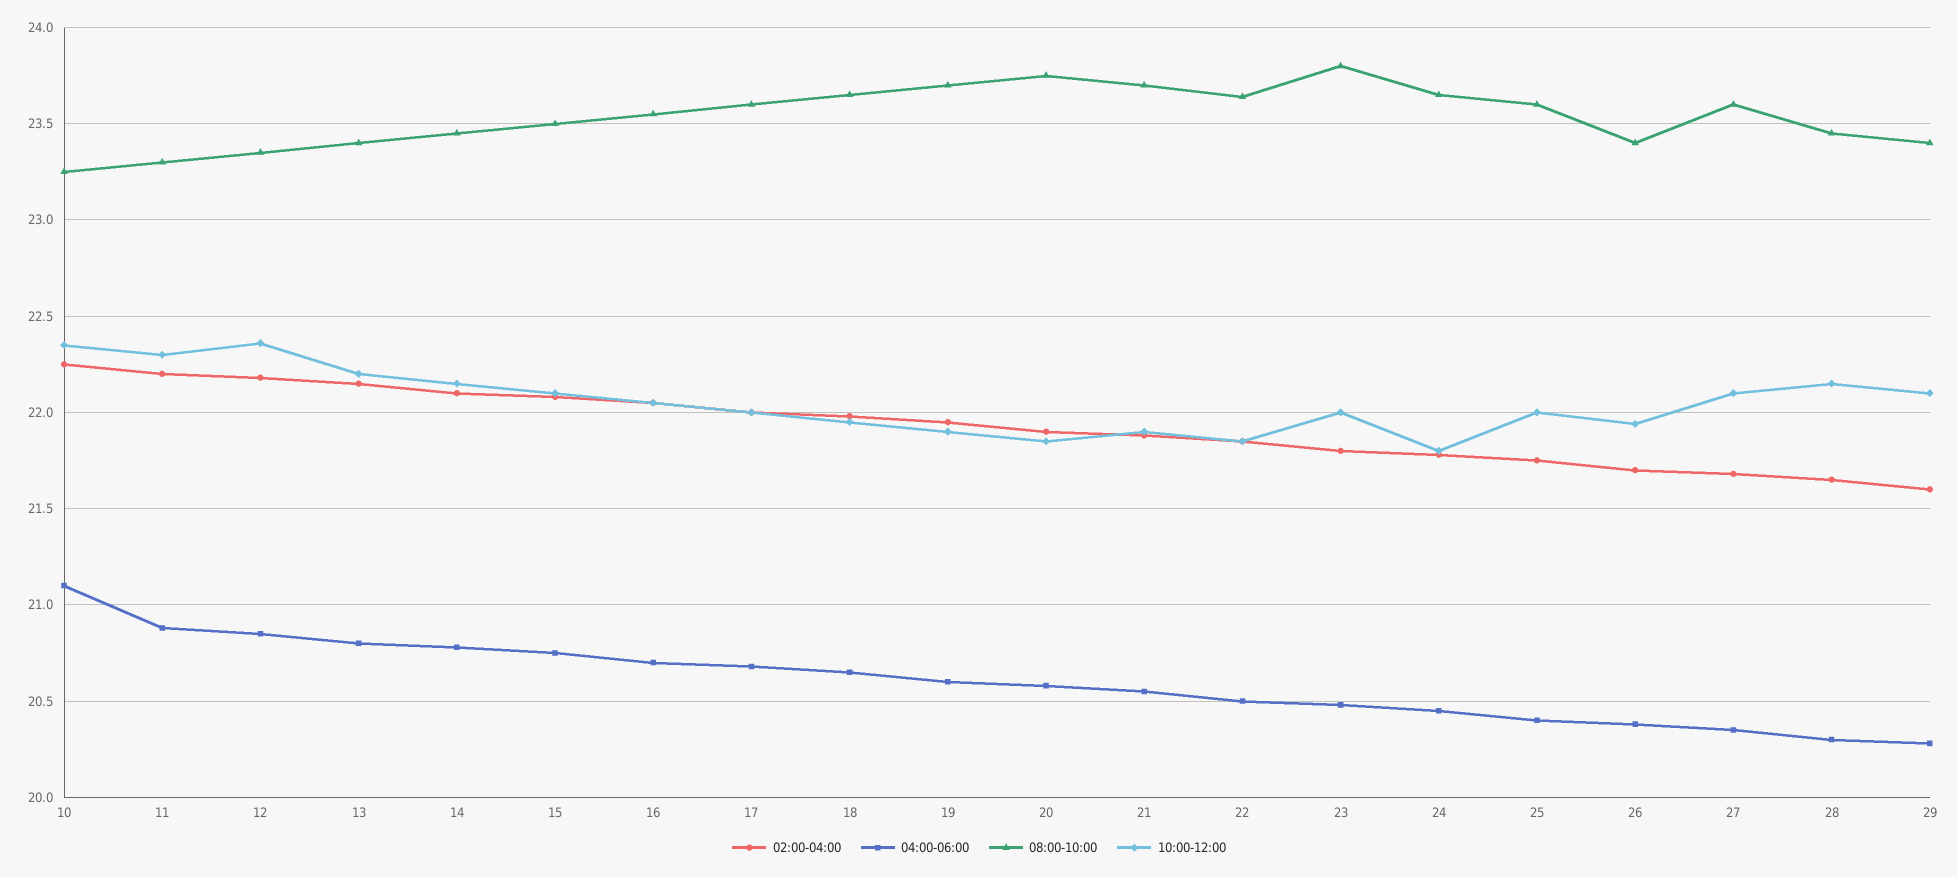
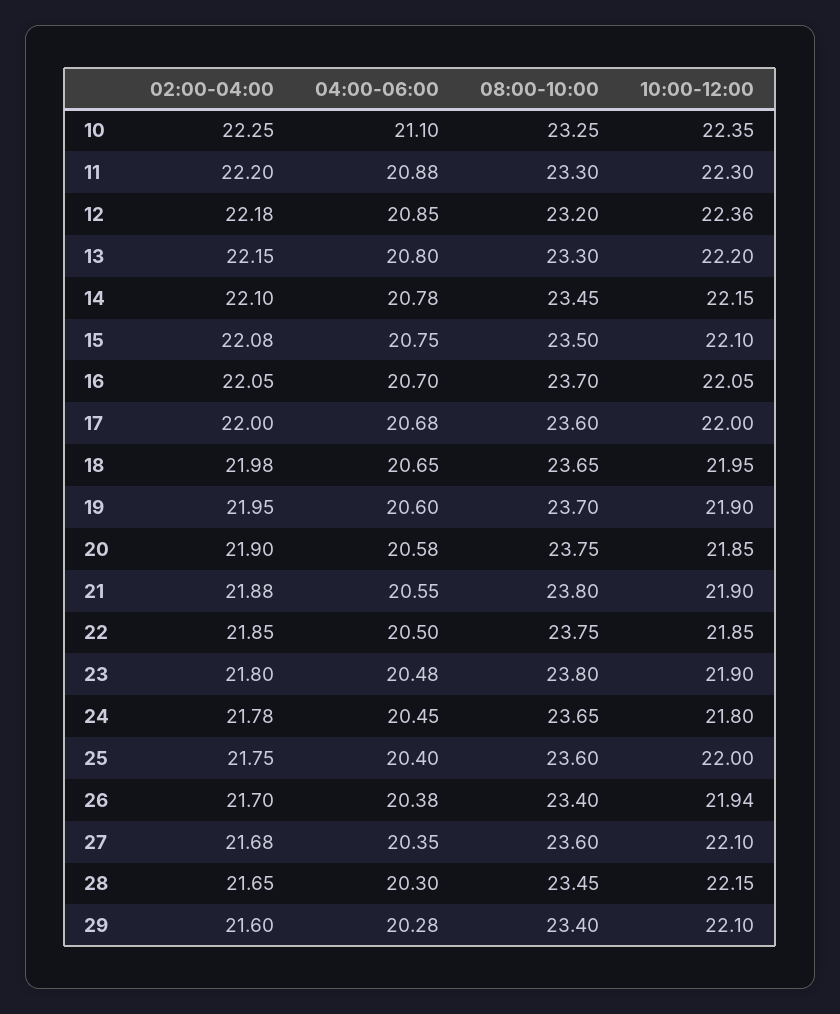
  {
    "02:00-04:00": {
      "10": 22.25,
      "11": 22.2,
      "12": 22.18,
      "13": 22.15,
      "14": 22.1,
      "15": 22.08,
      "16": 22.05,
      "17": 22,
      "18": 21.98,
      "19": 21.95,
      "20": 21.9,
      "21": 21.88,
      "22": 21.85,
      "23": 21.8,
      "24": 21.78,
      "25": 21.75,
      "26": 21.7,
      "27": 21.68,
      "28": 21.65,
      "29": 21.6
    },
    "04:00-06:00": {
      "10": 21.1,
      "11": 20.88,
      "12": 20.85,
      "13": 20.8,
      "14": 20.78,
      "15": 20.75,
      "16": 20.7,
      "17": 20.68,
      "18": 20.65,
      "19": 20.6,
      "20": 20.58,
      "21": 20.55,
      "22": 20.5,
      "23": 20.48,
      "24": 20.45,
      "25": 20.4,
      "26": 20.38,
      "27": 20.35,
      "28": 20.3,
      "29": 20.28
    },
    "08:00-10:00": {
      "10": 23.25,
      "11": 23.3,
-     "12": 23.35,
+     "12": 23.2,
-     "13": 23.4,
+     "13": 23.3,
      "14": 23.45,
      "15": 23.5,
-     "16": 23.55,
+     "16": 23.7,
      "17": 23.6,
      "18": 23.65,
      "19": 23.7,
      "20": 23.75,
-     "21": 23.7,
+     "21": 23.8,
-     "22": 23.65,
+     "22": 23.75,
      "23": 23.8,
      "24": 23.65,
      "25": 23.6,
      "26": 23.4,
      "27": 23.6,
      "28": 23.45,
      "29": 23.4
    },
    "10:00-12:00": {
      "10": 22.35,
      "11": 22.3,
      "12": 22.36,
      "13": 22.2,
      "14": 22.15,
      "15": 22.1,
      "16": 22.05,
      "17": 22,
      "18": 21.95,
      "19": 21.9,
      "20": 21.85,
      "21": 21.9,
      "22": 21.85,
-     "23": 22,
+     "23": 21.9,
      "24": 21.8,
      "25": 22,
      "26": 21.94,
      "27": 22.1,
      "28": 22.15,
      "29": 22.1
    }
  }

